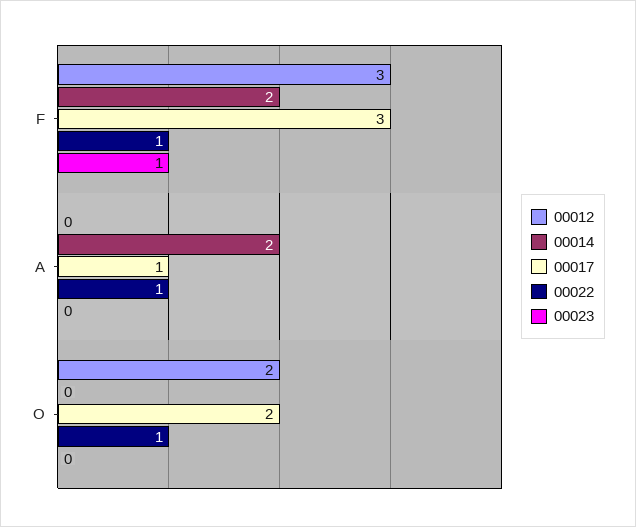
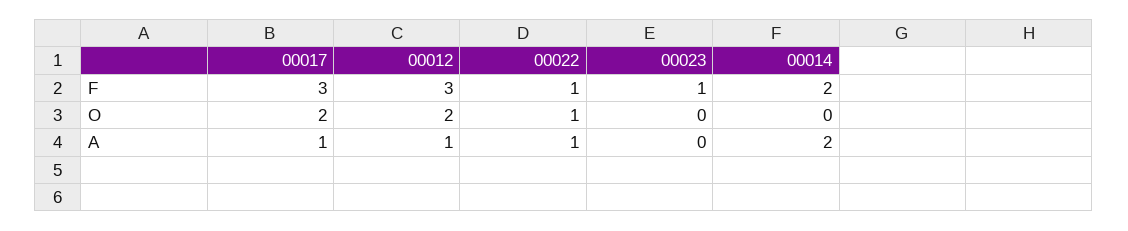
  {
    "00012": {
      "F": 3,
-     "A": 0,
+     "A": 1,
      "O": 2
    },
    "00014": {
      "F": 2,
      "A": 2,
      "O": 0
    },
    "00017": {
      "F": 3,
      "A": 1,
      "O": 2
    },
    "00022": {
      "F": 1,
      "A": 1,
      "O": 1
    },
    "00023": {
      "F": 1,
      "A": 0,
      "O": 0
    }
  }

